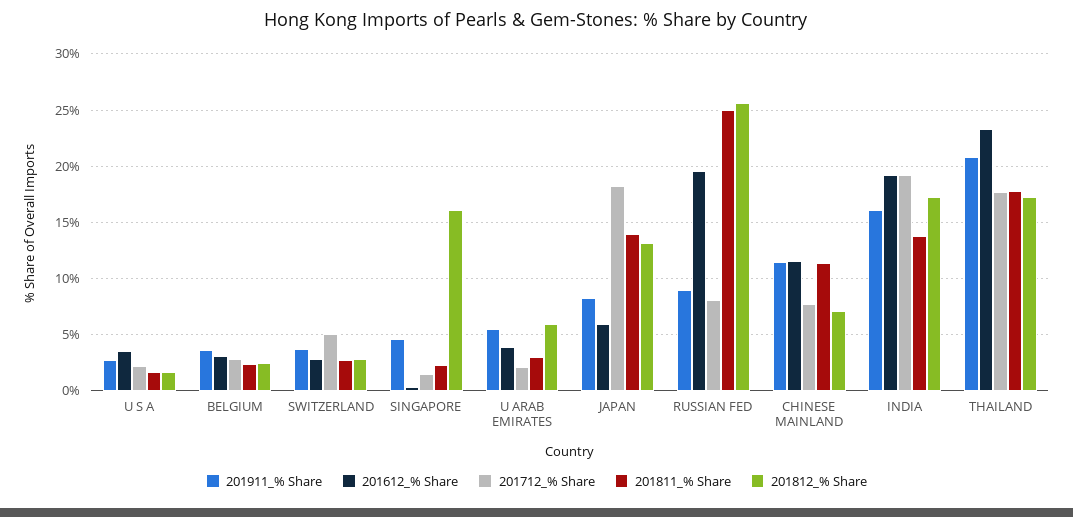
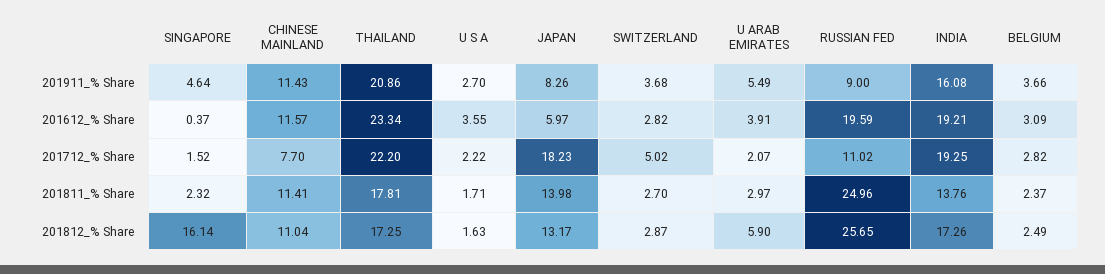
  {
    "201911_% Share": {
      "U S A": 2.7,
      "BELGIUM": 3.66,
      "SWITZERLAND": 3.68,
      "SINGAPORE": 4.64,
      "U ARAB EMIRATES": 5.49,
      "JAPAN": 8.26,
      "RUSSIAN FED": 9,
      "CHINESE MAINLAND": 11.43,
      "INDIA": 16.08,
      "THAILAND": 20.86
    },
    "201612_% Share": {
      "U S A": 3.55,
      "BELGIUM": 3.09,
      "SWITZERLAND": 2.82,
      "SINGAPORE": 0.37,
      "U ARAB EMIRATES": 3.91,
      "JAPAN": 5.97,
      "RUSSIAN FED": 19.59,
      "CHINESE MAINLAND": 11.57,
      "INDIA": 19.21,
      "THAILAND": 23.34
    },
    "201712_% Share": {
      "U S A": 2.22,
      "BELGIUM": 2.82,
      "SWITZERLAND": 5.02,
      "SINGAPORE": 1.52,
      "U ARAB EMIRATES": 2.07,
      "JAPAN": 18.23,
-     "RUSSIAN FED": 8,
+     "RUSSIAN FED": 11.02,
      "CHINESE MAINLAND": 7.7,
      "INDIA": 19.25,
-     "THAILAND": 18
+     "THAILAND": 22.2
    },
    "201811_% Share": {
      "U S A": 1.71,
      "BELGIUM": 2.37,
      "SWITZERLAND": 2.7,
      "SINGAPORE": 2.32,
      "U ARAB EMIRATES": 2.97,
      "JAPAN": 13.98,
      "RUSSIAN FED": 24.96,
      "CHINESE MAINLAND": 11.41,
      "INDIA": 13.76,
      "THAILAND": 17.81
    },
    "201812_% Share": {
      "U S A": 1.63,
      "BELGIUM": 2.49,
      "SWITZERLAND": 2.87,
      "SINGAPORE": 16.14,
      "U ARAB EMIRATES": 5.9,
      "JAPAN": 13.17,
      "RUSSIAN FED": 25.65,
-     "CHINESE MAINLAND": 7,
+     "CHINESE MAINLAND": 11.04,
      "INDIA": 17.26,
      "THAILAND": 17.25
    }
  }

